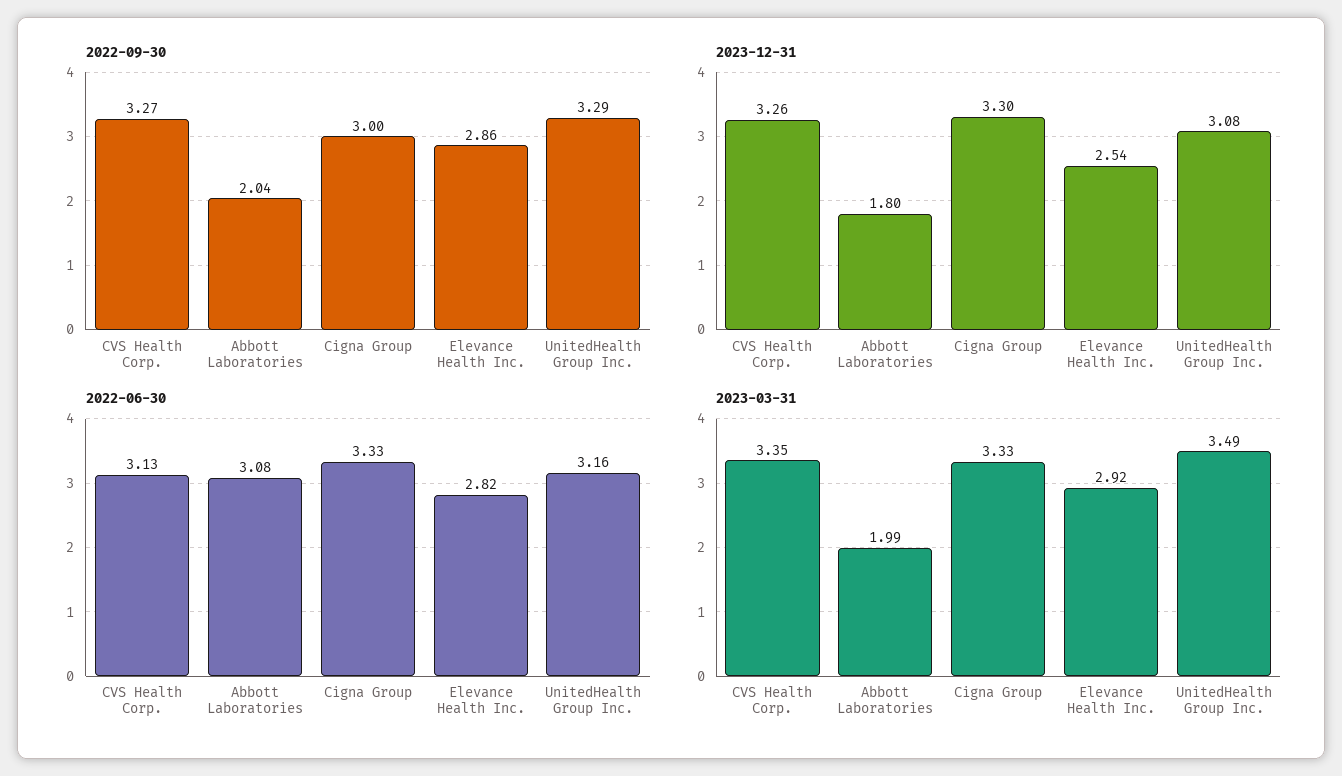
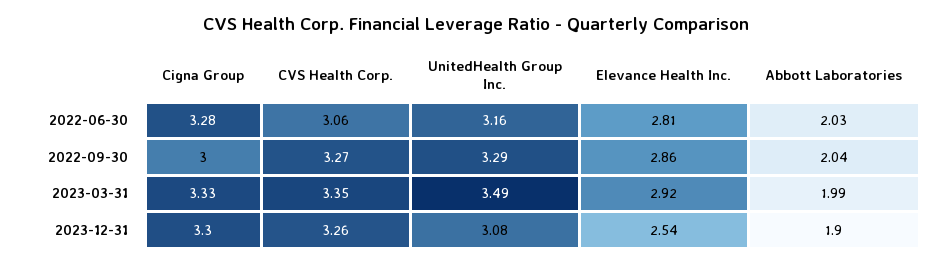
  {
    "2022-09-30": {
      "CVS Health Corp.": 3.27,
      "Abbott Laboratories": 2.04,
      "Cigna Group": 3,
      "Elevance Health Inc.": 2.86,
      "UnitedHealth Group Inc.": 3.29
    },
    "2023-12-31": {
      "CVS Health Corp.": 3.26,
-     "Abbott Laboratories": 1.8,
+     "Abbott Laboratories": 1.9,
      "Cigna Group": 3.3,
      "Elevance Health Inc.": 2.54,
      "UnitedHealth Group Inc.": 3.08
    },
    "2022-06-30": {
-     "CVS Health Corp.": 3.13,
+     "CVS Health Corp.": 3.06,
-     "Abbott Laboratories": 3.08,
+     "Abbott Laboratories": 2.03,
-     "Cigna Group": 3.33,
+     "Cigna Group": 3.28,
-     "Elevance Health Inc.": 2.82,
+     "Elevance Health Inc.": 2.81,
      "UnitedHealth Group Inc.": 3.16
    },
    "2023-03-31": {
      "CVS Health Corp.": 3.35,
      "Abbott Laboratories": 1.99,
      "Cigna Group": 3.33,
      "Elevance Health Inc.": 2.92,
      "UnitedHealth Group Inc.": 3.49
    }
  }

